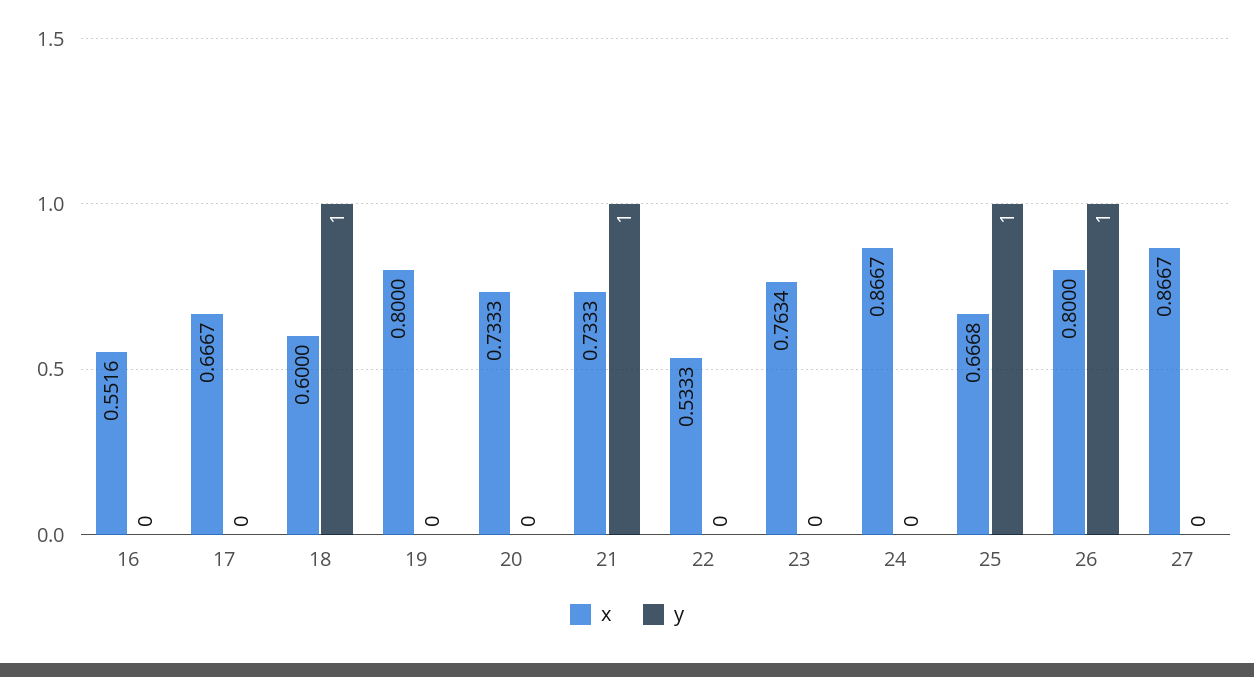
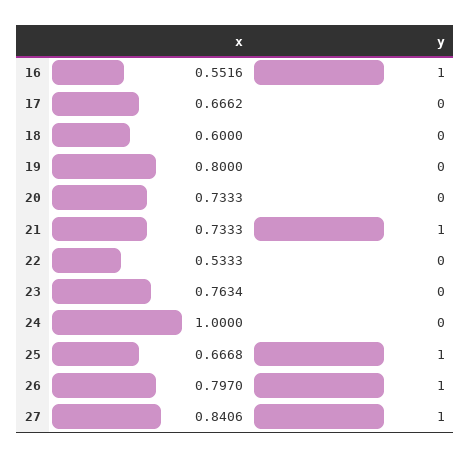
  {
    "x": {
      "16": 0.5516,
-     "17": 0.6667,
+     "17": 0.6662,
      "18": 0.6,
      "19": 0.8,
      "20": 0.7333,
      "21": 0.7333,
      "22": 0.5333,
      "23": 0.7634,
-     "24": 0.8667,
+     "24": 1,
      "25": 0.6668,
-     "26": 0.8,
+     "26": 0.797,
-     "27": 0.8667
+     "27": 0.8406
    },
    "y": {
-     "16": 0,
+     "16": 1,
      "17": 0,
-     "18": 1,
+     "18": 0,
      "19": 0,
      "20": 0,
      "21": 1,
      "22": 0,
      "23": 0,
      "24": 0,
      "25": 1,
      "26": 1,
-     "27": 0
+     "27": 1
    }
  }

